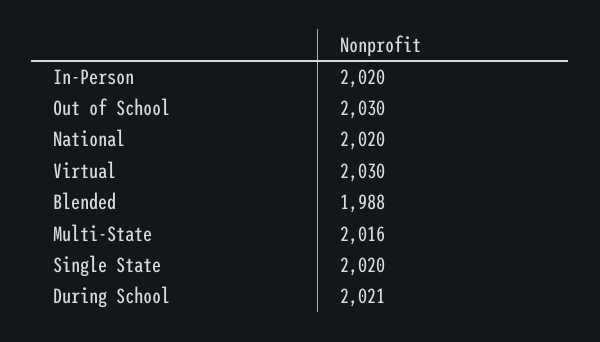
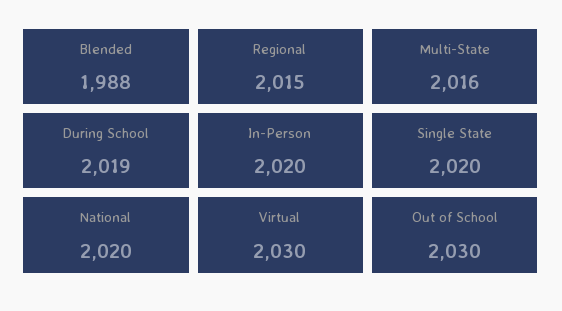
  {
    "In-Person": 2020,
    "Out of School": 2030,
    "National": 2020,
    "Virtual": 2030,
    "Blended": 1988,
    "Multi-State": 2016,
    "Single State": 2020,
-   "During School": 2021
+   "During School": 2019,
+   "Regional": 2015
  }

